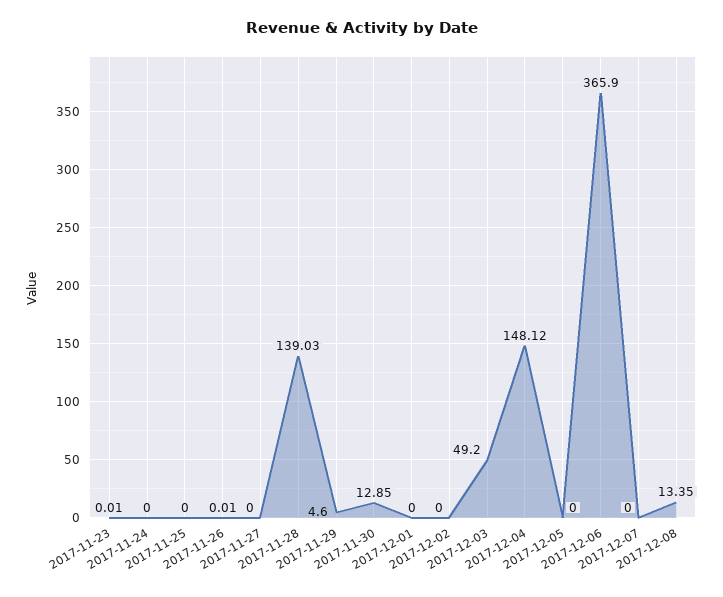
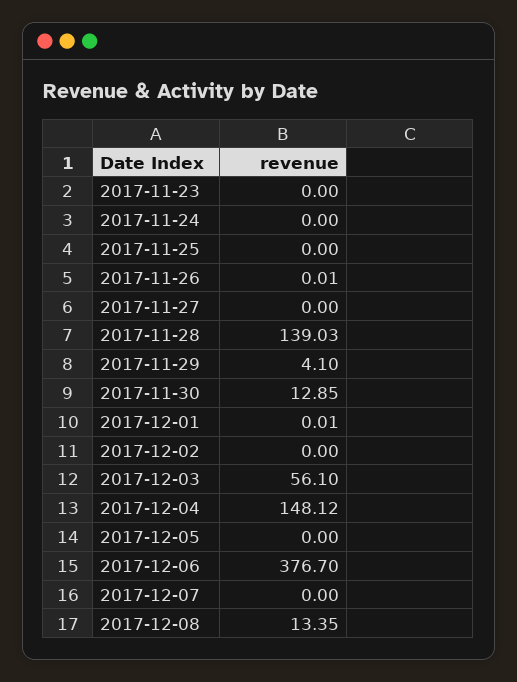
  {
-   "2017-11-23": 0.01,
+   "2017-11-23": 0,
    "2017-11-24": 0,
    "2017-11-25": 0,
    "2017-11-26": 0.01,
    "2017-11-27": 0,
    "2017-11-28": 139.03,
-   "2017-11-29": 4.6,
+   "2017-11-29": 4.1,
    "2017-11-30": 12.85,
-   "2017-12-01": 0,
+   "2017-12-01": 0.01,
    "2017-12-02": 0,
-   "2017-12-03": 49.2,
+   "2017-12-03": 56.1,
    "2017-12-04": 148.12,
    "2017-12-05": 0,
-   "2017-12-06": 365.9,
+   "2017-12-06": 376.7,
    "2017-12-07": 0,
    "2017-12-08": 13.35
  }

